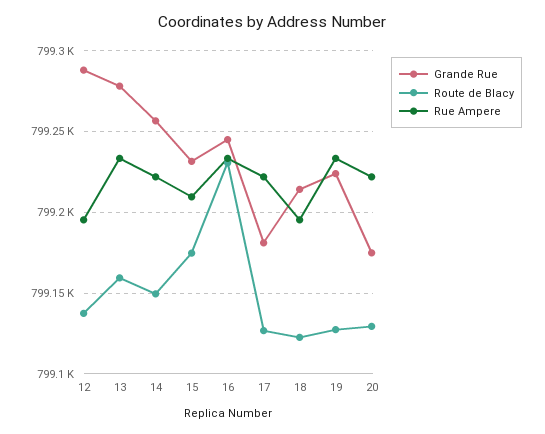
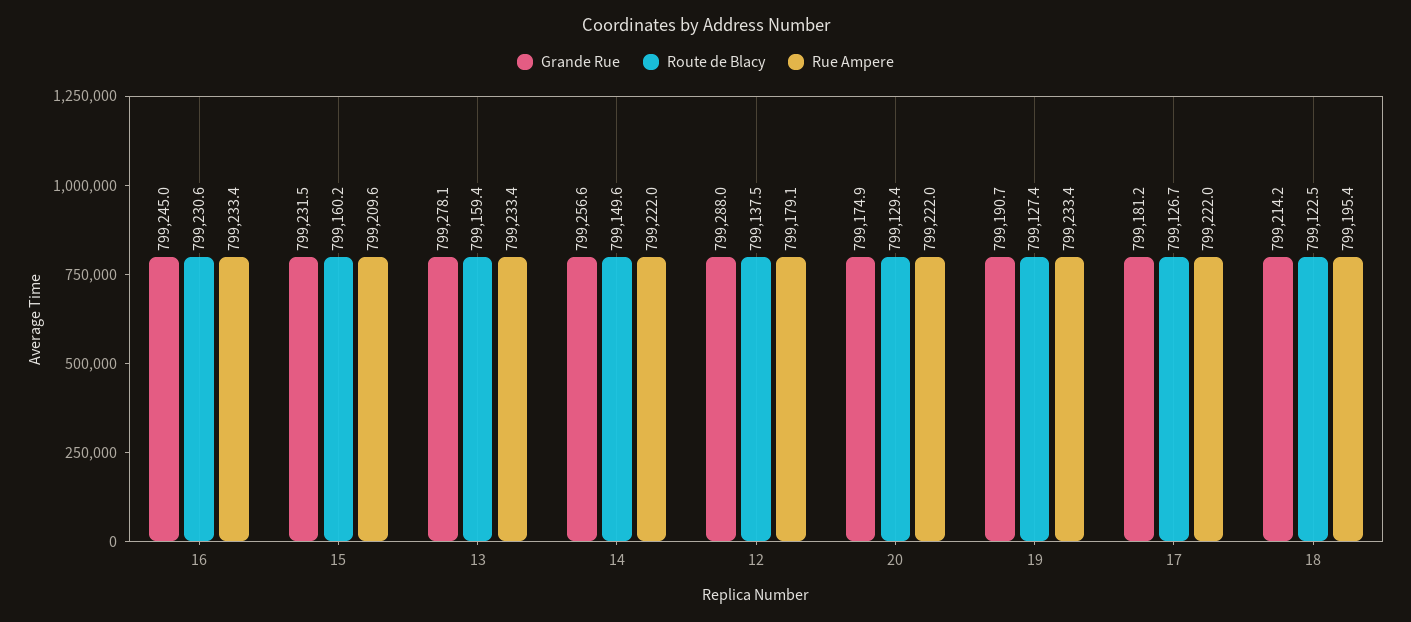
  {
    "Grande Rue": {
      "12": 799288,
      "13": 799278.1,
      "14": 799256.6,
      "15": 799231.5,
      "16": 799245,
      "17": 799181.2,
      "18": 799214.2,
-     "19": 799225,
+     "19": 799190.7,
      "20": 799174.9
    },
    "Route de Blacy": {
      "12": 799137.5,
      "13": 799159.4,
      "14": 799149.6,
-     "15": 799175,
+     "15": 799160.2,
      "16": 799230.6,
      "17": 799126.7,
      "18": 799122.5,
      "19": 799127.4,
      "20": 799129.4
    },
    "Rue Ampere": {
-     "12": 799195,
+     "12": 799179.1,
      "13": 799233.4,
      "14": 799222,
      "15": 799209.6,
      "16": 799233.4,
      "17": 799222,
      "18": 799195.4,
      "19": 799233.4,
      "20": 799222
    }
  }

